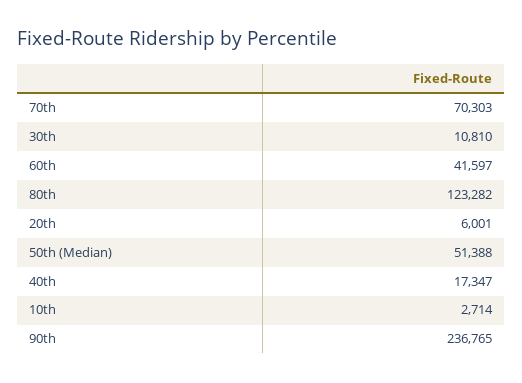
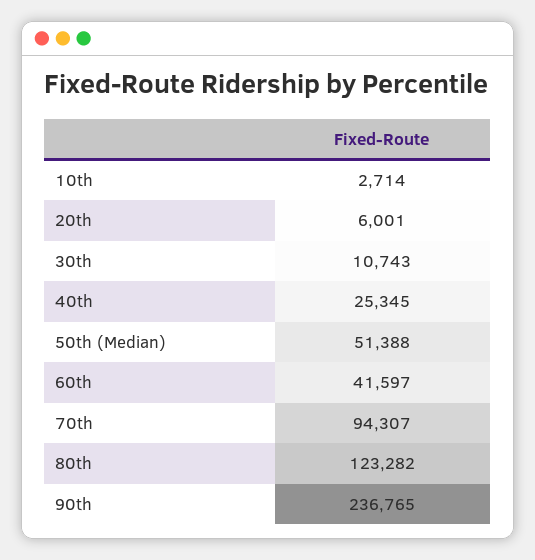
  {
-   "70th": 70303,
+   "70th": 94307,
-   "30th": 10810,
+   "30th": 10743,
    "60th": 41597,
    "80th": 123282,
    "20th": 6001,
    "50th (Median)": 51388,
-   "40th": 17347,
+   "40th": 25345,
    "10th": 2714,
    "90th": 236765
  }

